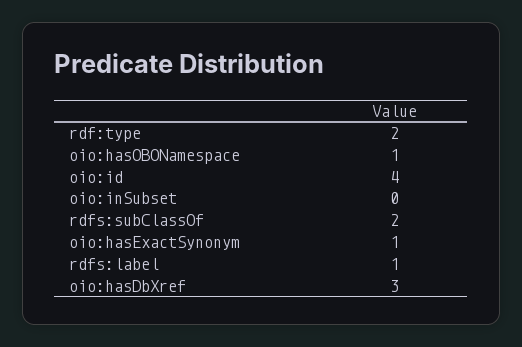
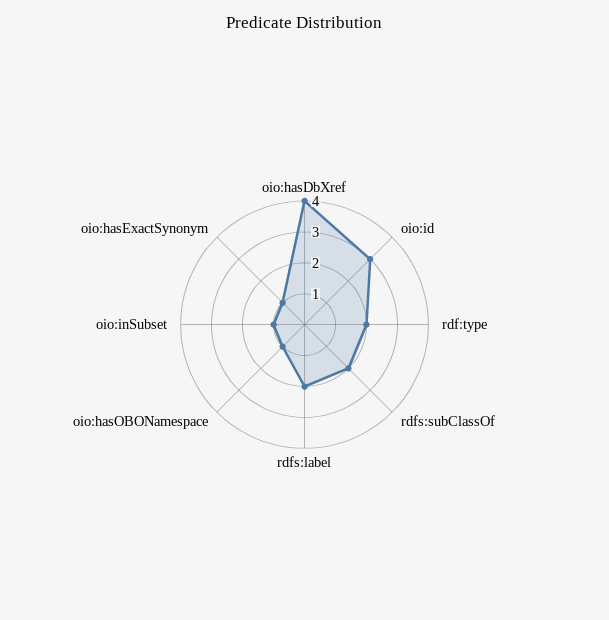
  {
    "rdf:type": 2,
    "oio:hasOBONamespace": 1,
-   "oio:id": 4,
+   "oio:id": 3,
-   "oio:inSubset": 0,
+   "oio:inSubset": 1,
    "rdfs:subClassOf": 2,
    "oio:hasExactSynonym": 1,
-   "rdfs:label": 1,
+   "rdfs:label": 2,
-   "oio:hasDbXref": 3
+   "oio:hasDbXref": 4
  }

